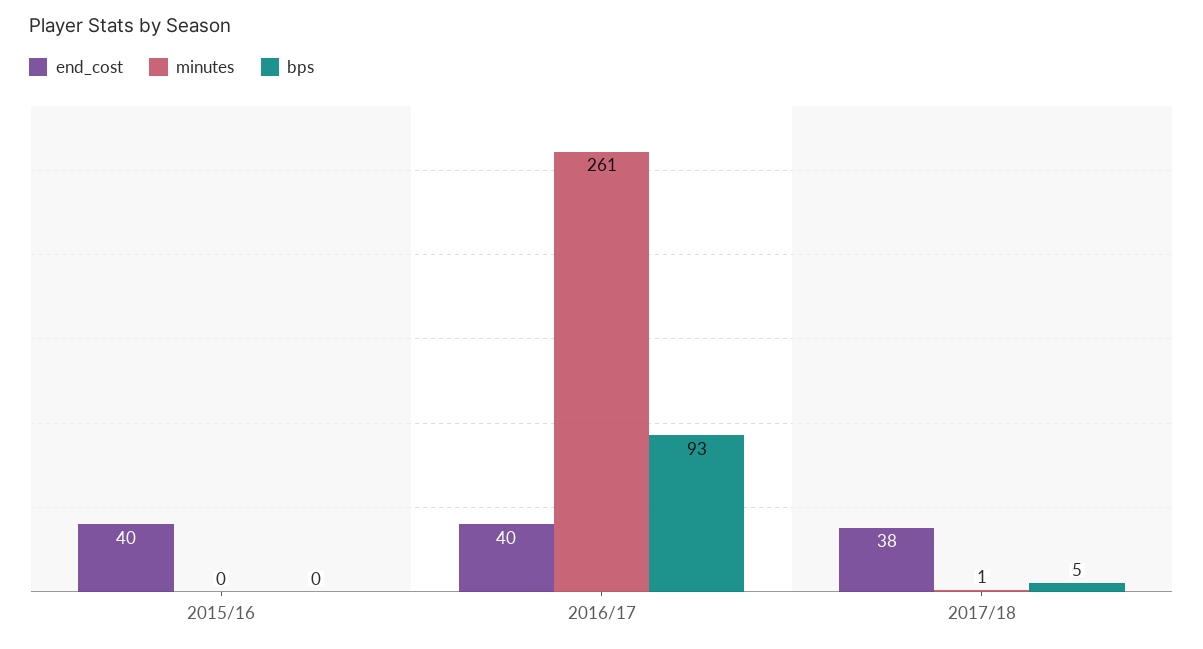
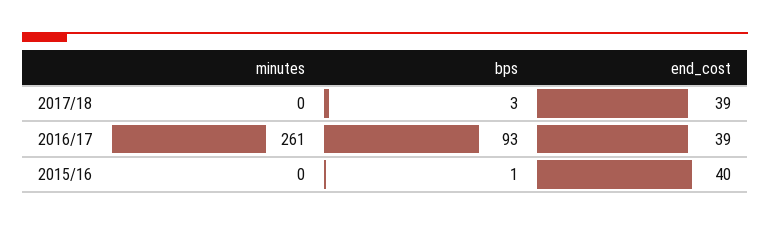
  {
    "end_cost": {
      "2015/16": 40,
-     "2016/17": 40,
+     "2016/17": 39,
-     "2017/18": 38
+     "2017/18": 39
    },
    "minutes": {
      "2015/16": 0,
      "2016/17": 261,
-     "2017/18": 1
+     "2017/18": 0
    },
    "bps": {
-     "2015/16": 0,
+     "2015/16": 1,
      "2016/17": 93,
-     "2017/18": 5
+     "2017/18": 3
    }
  }

